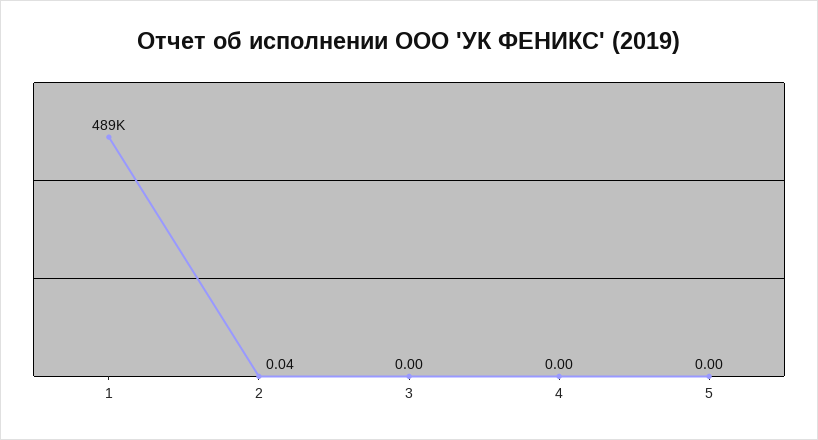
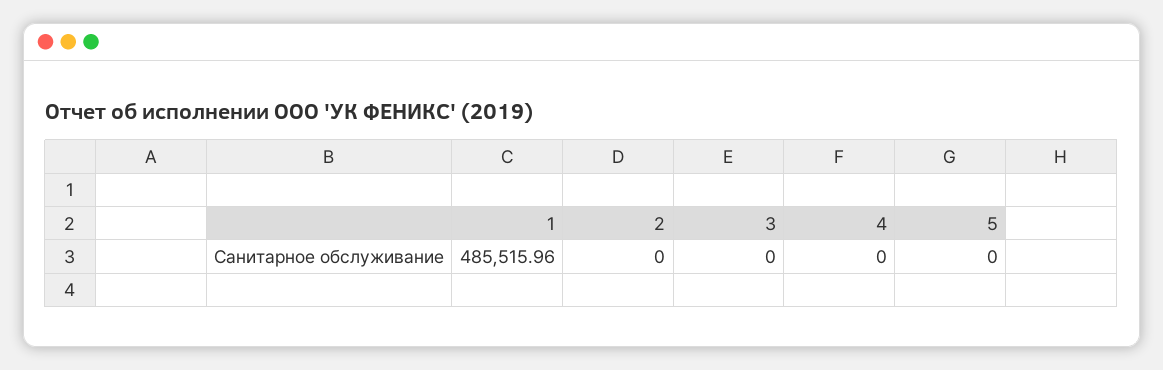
  {
-   "1": 489000,
+   "1": 485515.96,
-   "2": 0.04,
+   "2": 0,
    "3": 0,
    "4": 0,
    "5": 0
  }

